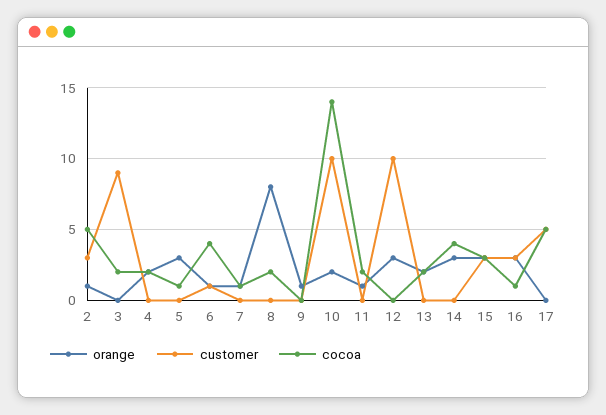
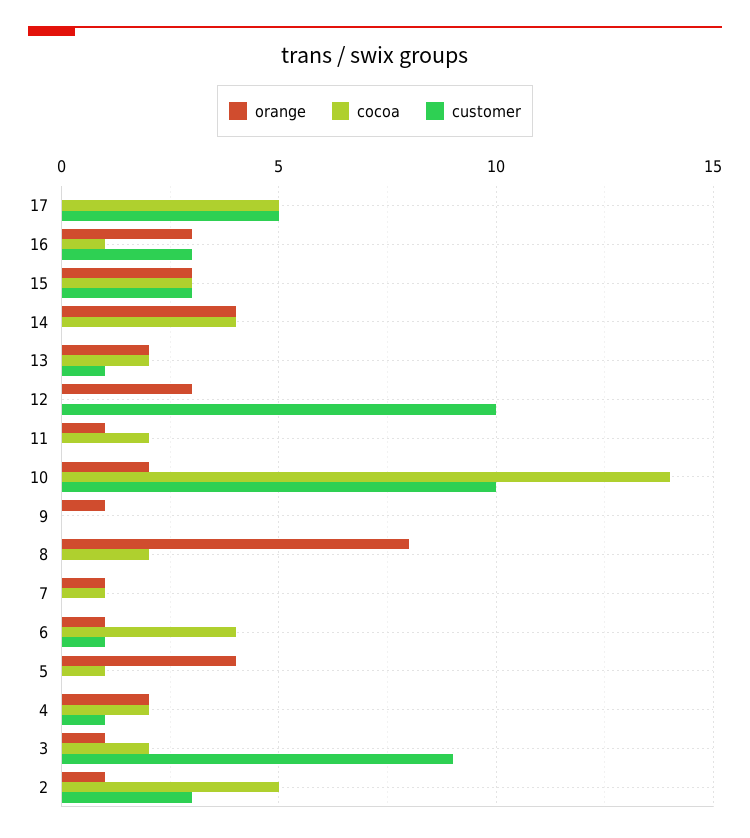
  {
    "orange": {
      "2": 1,
-     "3": 0,
+     "3": 1,
      "4": 2,
-     "5": 3,
+     "5": 4,
      "6": 1,
      "7": 1,
      "8": 8,
      "9": 1,
      "10": 2,
      "11": 1,
      "12": 3,
      "13": 2,
-     "14": 3,
+     "14": 4,
      "15": 3,
      "16": 3,
      "17": 0
    },
    "customer": {
      "2": 3,
      "3": 9,
-     "4": 0,
+     "4": 1,
      "5": 0,
      "6": 1,
      "7": 0,
      "8": 0,
      "9": 0,
      "10": 10,
      "11": 0,
      "12": 10,
-     "13": 0,
+     "13": 1,
      "14": 0,
      "15": 3,
      "16": 3,
      "17": 5
    },
    "cocoa": {
      "2": 5,
      "3": 2,
      "4": 2,
      "5": 1,
      "6": 4,
      "7": 1,
      "8": 2,
      "9": 0,
      "10": 14,
      "11": 2,
      "12": 0,
      "13": 2,
      "14": 4,
      "15": 3,
      "16": 1,
      "17": 5
    }
  }

